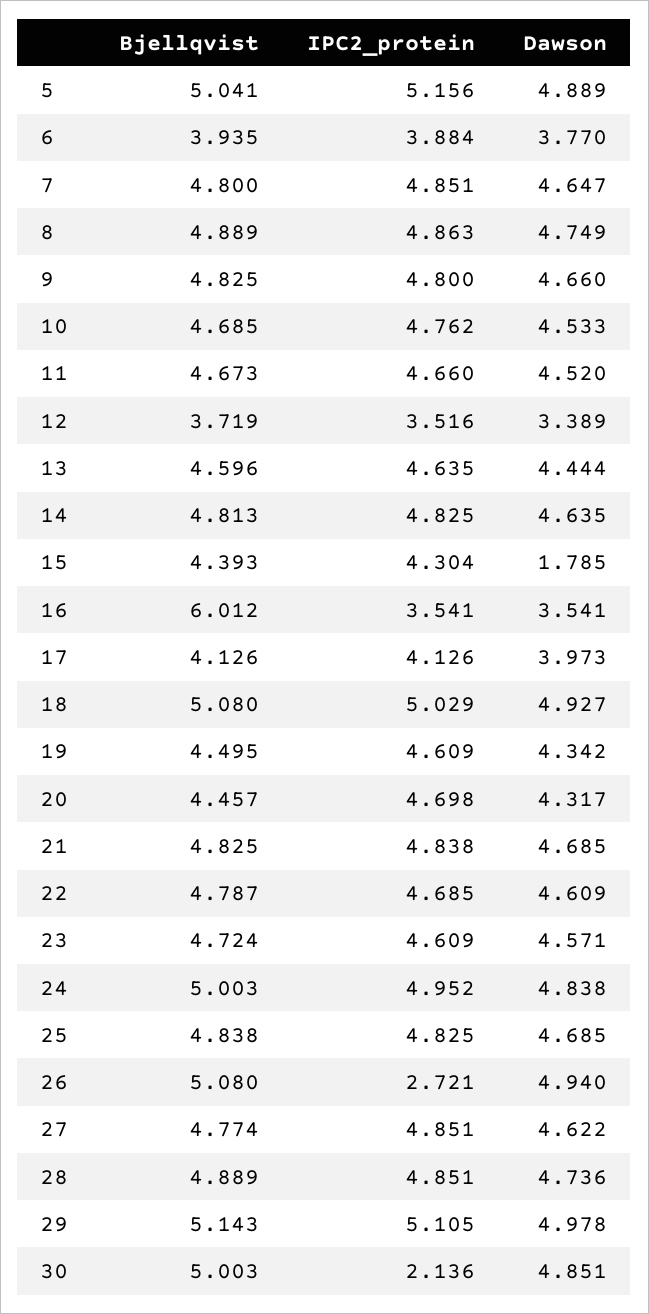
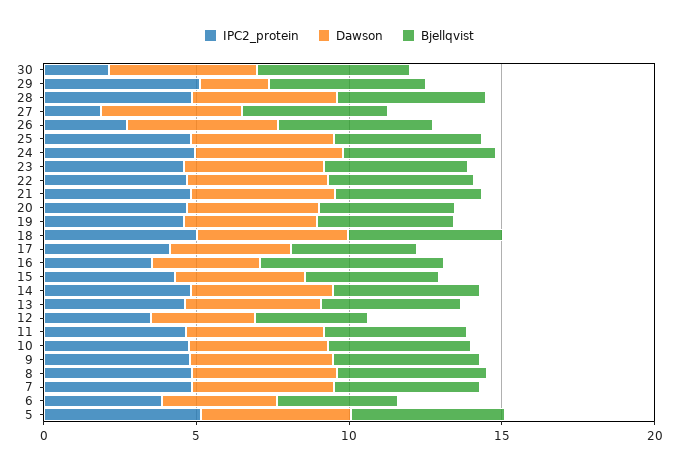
  {
    "Bjellqvist": {
      "5": 5.041,
      "6": 3.935,
      "7": 4.8,
      "8": 4.889,
      "9": 4.825,
      "10": 4.685,
      "11": 4.673,
      "12": 3.719,
      "13": 4.596,
      "14": 4.813,
      "15": 4.393,
      "16": 6.012,
      "17": 4.126,
      "18": 5.08,
      "19": 4.495,
      "20": 4.457,
      "21": 4.825,
      "22": 4.787,
      "23": 4.724,
      "24": 5.003,
      "25": 4.838,
      "26": 5.08,
      "27": 4.774,
      "28": 4.889,
      "29": 5.143,
      "30": 5.003
    },
    "IPC2_protein": {
      "5": 5.156,
      "6": 3.884,
      "7": 4.851,
      "8": 4.863,
      "9": 4.8,
      "10": 4.762,
      "11": 4.66,
      "12": 3.516,
      "13": 4.635,
      "14": 4.825,
      "15": 4.304,
      "16": 3.541,
      "17": 4.126,
      "18": 5.029,
      "19": 4.609,
      "20": 4.698,
      "21": 4.838,
      "22": 4.685,
      "23": 4.609,
      "24": 4.952,
      "25": 4.825,
      "26": 2.721,
-     "27": 4.851,
+     "27": 2,
      "28": 4.851,
      "29": 5.105,
      "30": 2.136
    },
    "Dawson": {
      "5": 4.889,
      "6": 3.77,
      "7": 4.647,
      "8": 4.749,
      "9": 4.66,
      "10": 4.533,
      "11": 4.52,
      "12": 3.389,
      "13": 4.444,
      "14": 4.635,
-     "15": 1.785,
+     "15": 4,
      "16": 3.541,
      "17": 3.973,
      "18": 4.927,
      "19": 4.342,
      "20": 4.317,
      "21": 4.685,
      "22": 4.609,
      "23": 4.571,
      "24": 4.838,
      "25": 4.685,
      "26": 4.94,
      "27": 4.622,
      "28": 4.736,
-     "29": 4.978,
+     "29": 2,
      "30": 4.851
    }
  }

